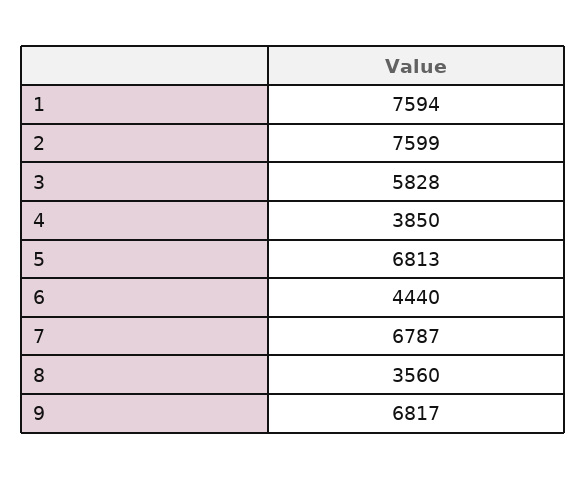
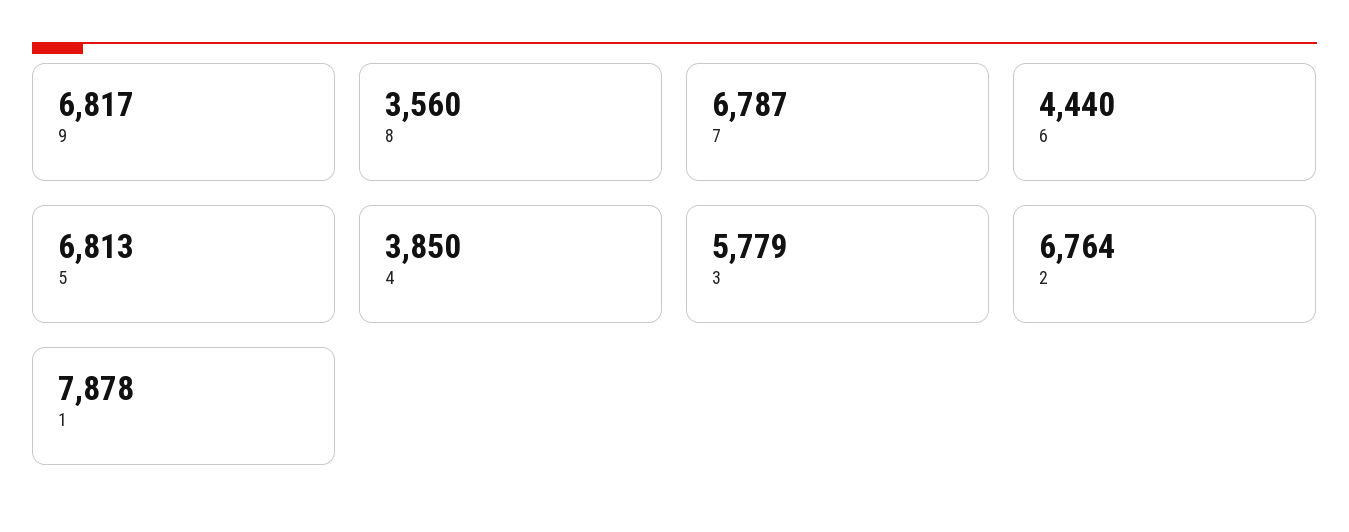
  {
-   "1": 7594,
+   "1": 7878,
-   "2": 7599,
+   "2": 6764,
-   "3": 5828,
+   "3": 5779,
    "4": 3850,
    "5": 6813,
    "6": 4440,
    "7": 6787,
    "8": 3560,
    "9": 6817
  }

